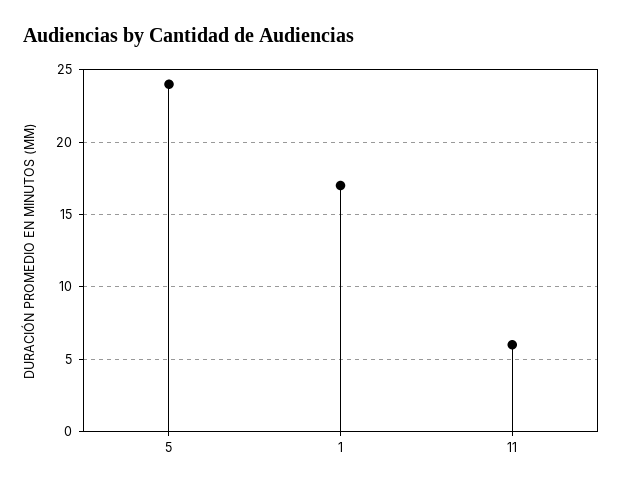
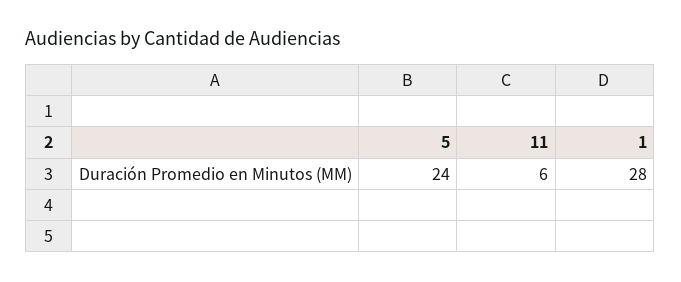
  {
    "5": 24,
-   "1": 17,
+   "1": 28,
    "11": 6
  }

